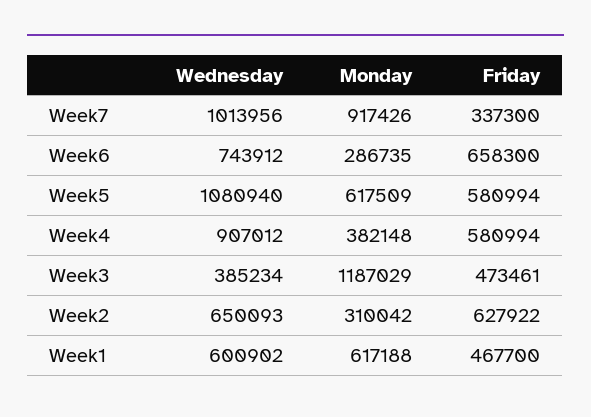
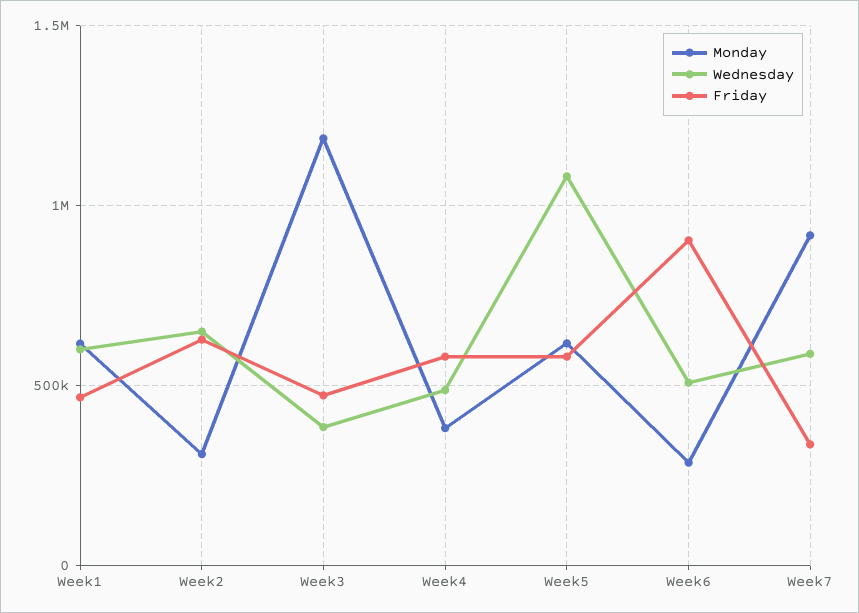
  {
    "Wednesday": {
-     "Week7": 1013956,
+     "Week7": 600000,
-     "Week6": 743912,
+     "Week6": 500000,
      "Week5": 1080940,
-     "Week4": 907012,
+     "Week4": 500000,
      "Week3": 385234,
      "Week2": 650093,
      "Week1": 600902
    },
    "Monday": {
      "Week7": 917426,
      "Week6": 286735,
      "Week5": 617509,
      "Week4": 382148,
      "Week3": 1187029,
      "Week2": 310042,
      "Week1": 617188
    },
    "Friday": {
      "Week7": 337300,
-     "Week6": 658300,
+     "Week6": 900000,
      "Week5": 580994,
      "Week4": 580994,
      "Week3": 473461,
      "Week2": 627922,
      "Week1": 467700
    }
  }

